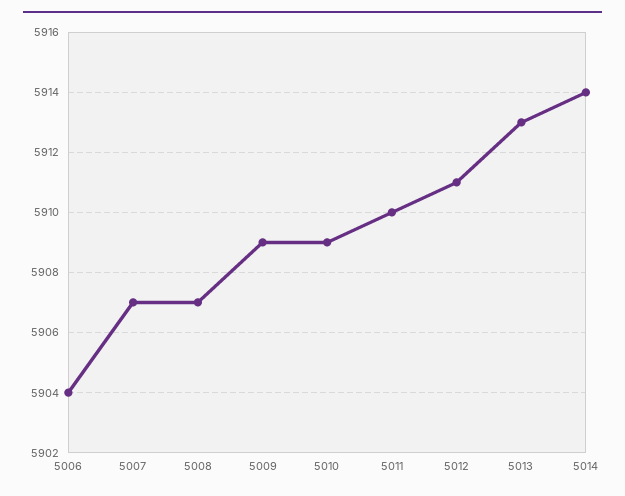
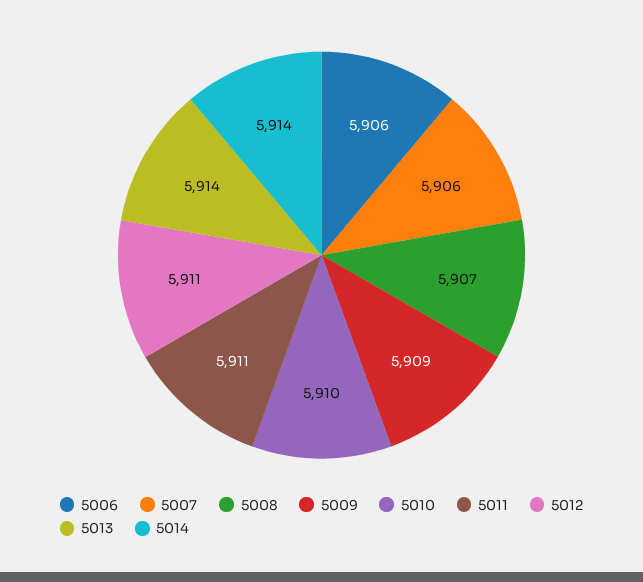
  {
-   "5006": 5904,
+   "5006": 5906,
-   "5007": 5907,
+   "5007": 5906,
    "5008": 5907,
    "5009": 5909,
-   "5010": 5909,
+   "5010": 5910,
-   "5011": 5910,
+   "5011": 5911,
    "5012": 5911,
-   "5013": 5913,
+   "5013": 5914,
    "5014": 5914
  }

